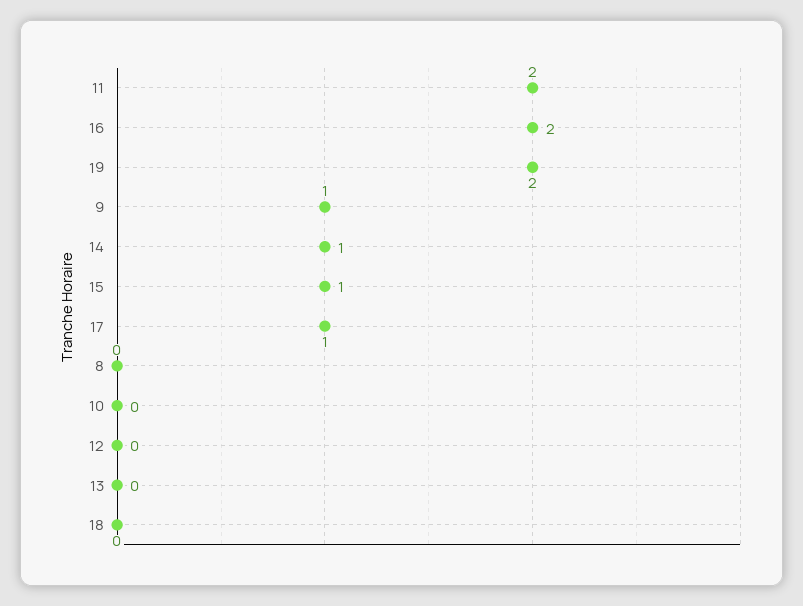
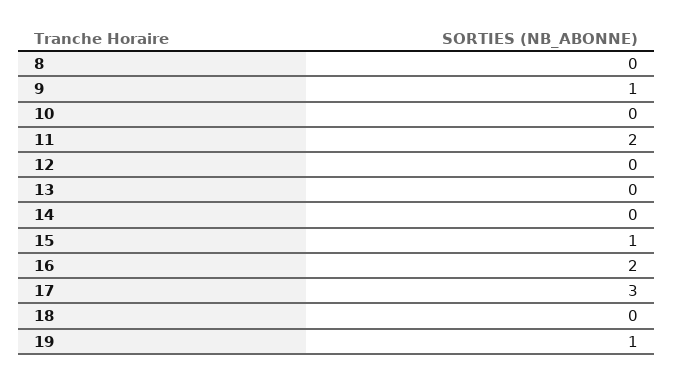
  {
    "11": 2,
    "16": 2,
-   "19": 2,
+   "19": 1,
    "9": 1,
-   "14": 1,
+   "14": 0,
    "15": 1,
-   "17": 1,
+   "17": 3,
    "8": 0,
    "10": 0,
    "12": 0,
    "13": 0,
    "18": 0
  }

